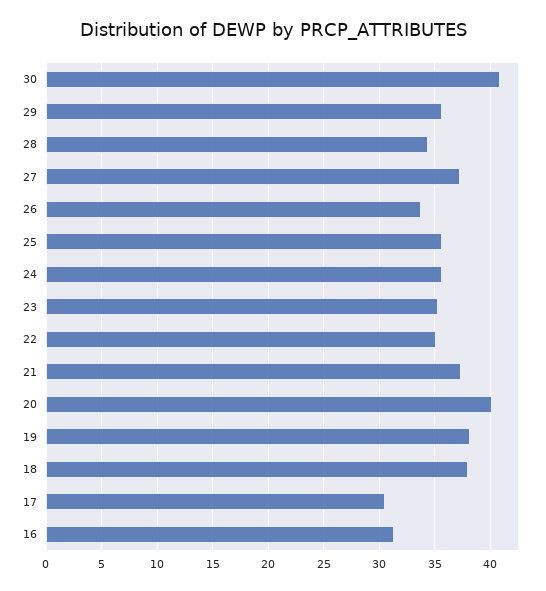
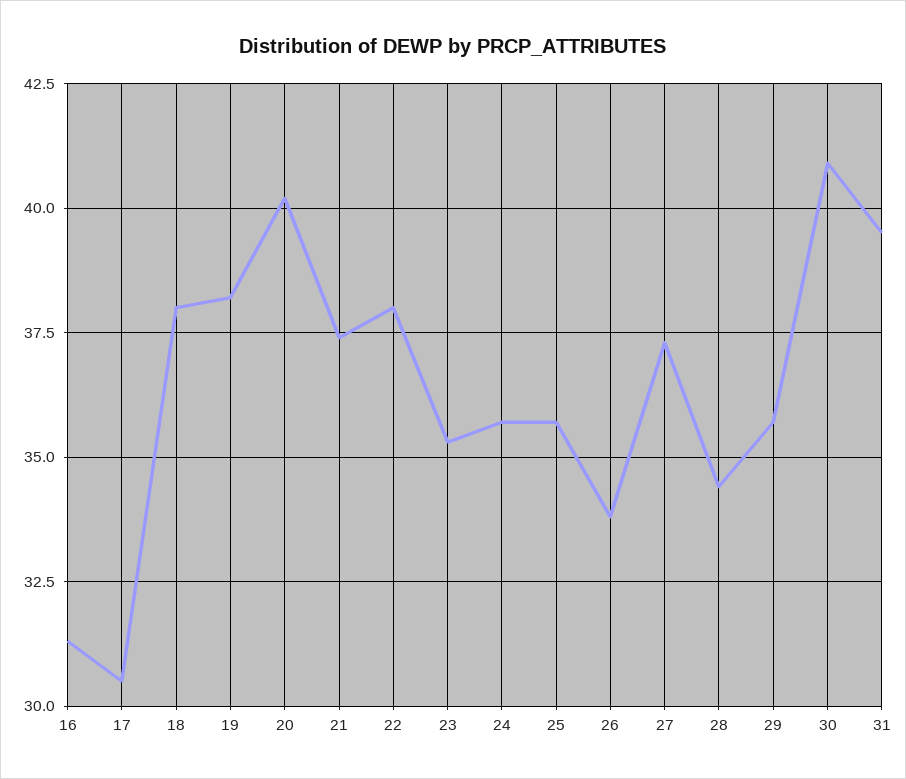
  {
    "30": 41,
    "29": 35.5,
    "28": 34.5,
    "27": 37.5,
    "26": 34,
    "25": 35.5,
    "24": 35.5,
    "23": 35.5,
-   "22": 35,
+   "22": 38,
    "21": 37.5,
    "20": 40,
    "19": 38,
    "18": 38,
    "17": 30.5,
-   "16": 31.5
+   "16": 31.5,
+   "31": 39.5
  }

